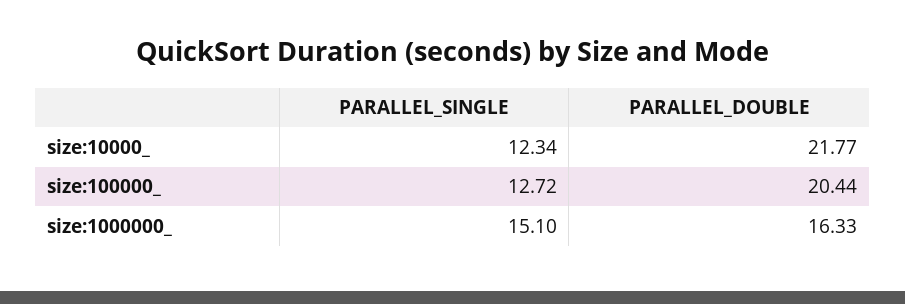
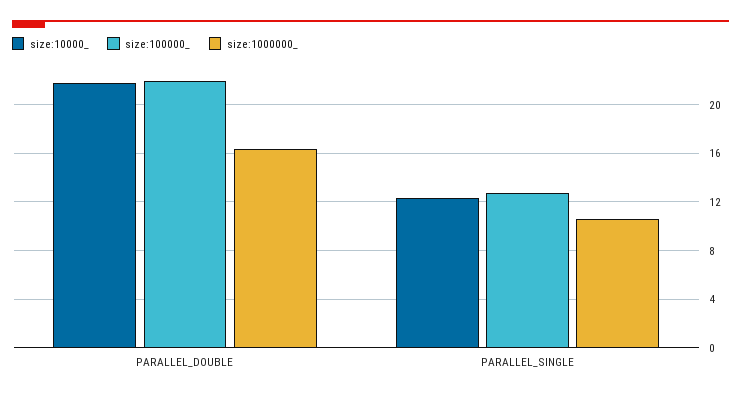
  {
    "size:10000_": {
      "PARALLEL_SINGLE": 12.34,
      "PARALLEL_DOUBLE": 21.77
    },
    "size:100000_": {
      "PARALLEL_SINGLE": 12.72,
-     "PARALLEL_DOUBLE": 20.44
+     "PARALLEL_DOUBLE": 22
    },
    "size:1000000_": {
-     "PARALLEL_SINGLE": 15.1,
+     "PARALLEL_SINGLE": 10.5,
      "PARALLEL_DOUBLE": 16.33
    }
  }

